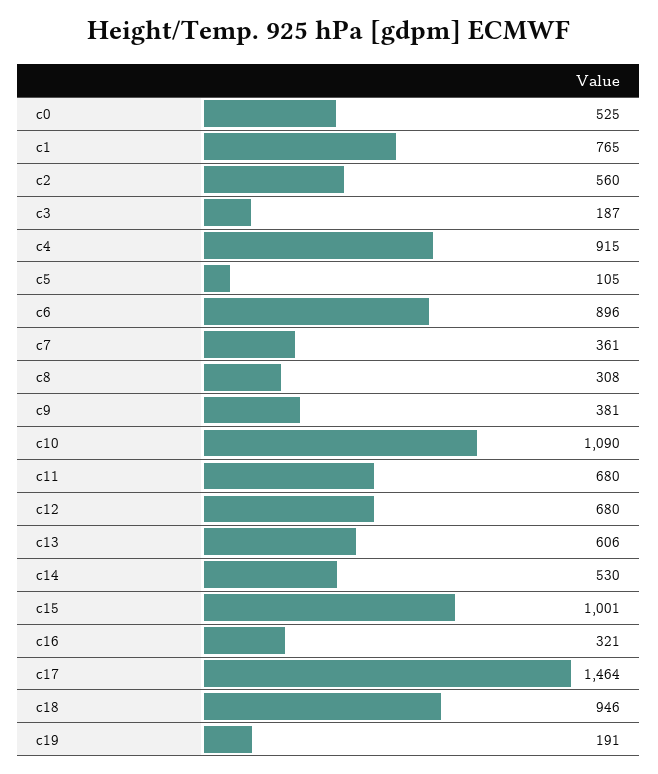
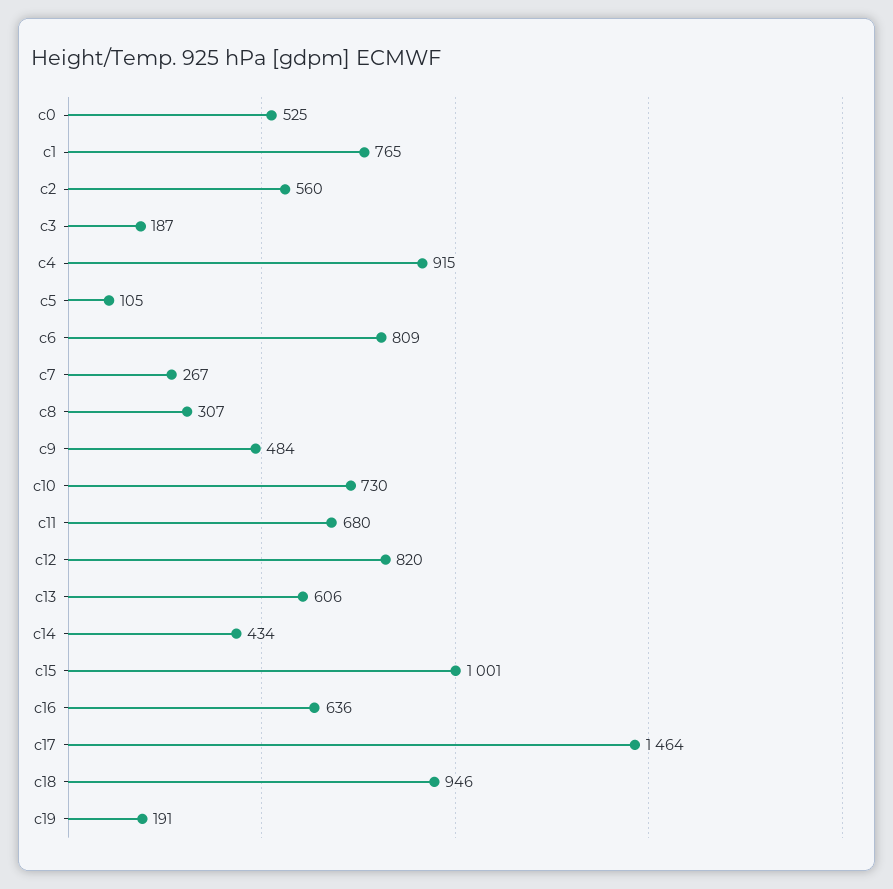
  {
    "c0": 525,
    "c1": 765,
    "c2": 560,
    "c3": 187,
    "c4": 915,
    "c5": 105,
-   "c6": 896,
+   "c6": 809,
-   "c7": 361,
+   "c7": 267,
-   "c8": 308,
+   "c8": 307,
-   "c9": 381,
+   "c9": 484,
-   "c10": 1090,
+   "c10": 730,
    "c11": 680,
-   "c12": 680,
+   "c12": 820,
    "c13": 606,
-   "c14": 530,
+   "c14": 434,
    "c15": 1001,
-   "c16": 321,
+   "c16": 636,
    "c17": 1464,
    "c18": 946,
    "c19": 191
  }

